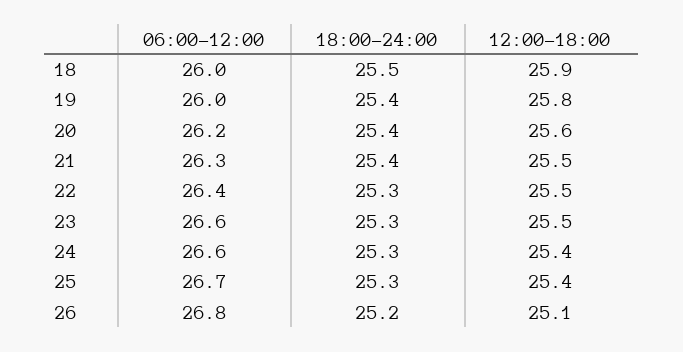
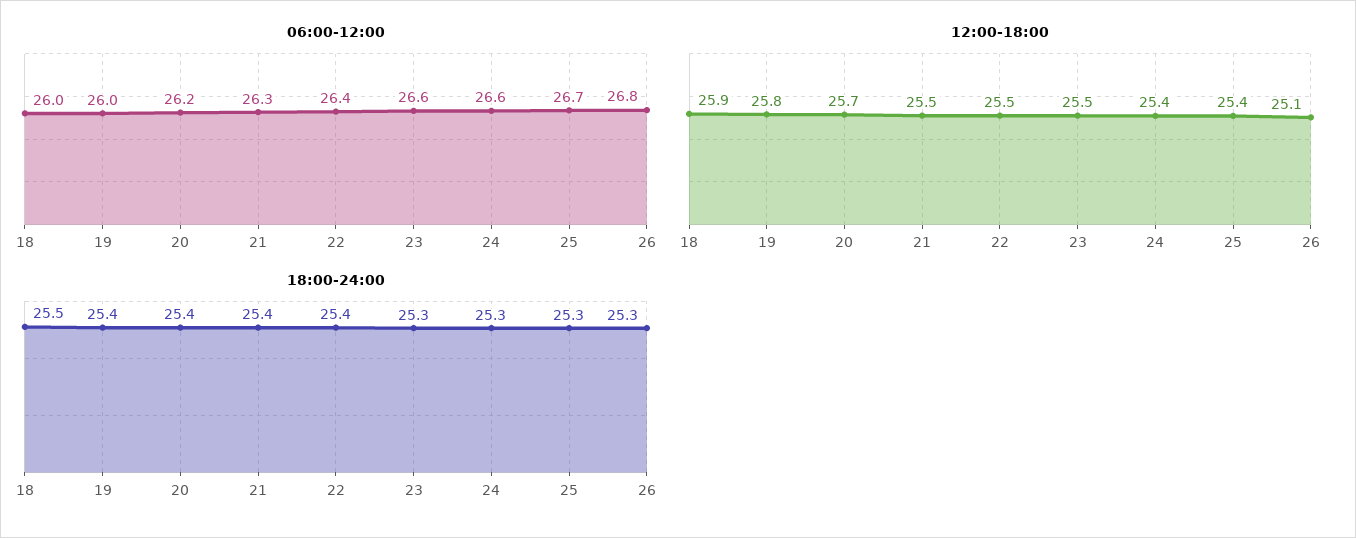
  {
    "06:00-12:00": {
      "18": 26,
      "19": 26,
      "20": 26.2,
      "21": 26.3,
      "22": 26.4,
      "23": 26.6,
      "24": 26.6,
      "25": 26.7,
      "26": 26.8
    },
    "18:00-24:00": {
      "18": 25.5,
      "19": 25.4,
      "20": 25.4,
      "21": 25.4,
-     "22": 25.3,
+     "22": 25.4,
      "23": 25.3,
      "24": 25.3,
      "25": 25.3,
-     "26": 25.2
+     "26": 25.3
    },
    "12:00-18:00": {
      "18": 25.9,
      "19": 25.8,
-     "20": 25.6,
+     "20": 25.7,
      "21": 25.5,
      "22": 25.5,
      "23": 25.5,
      "24": 25.4,
      "25": 25.4,
      "26": 25.1
    }
  }

